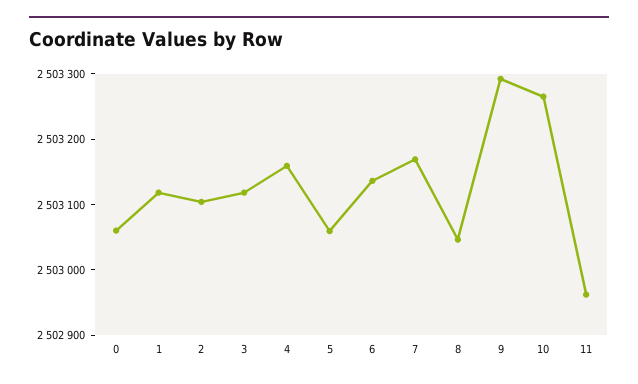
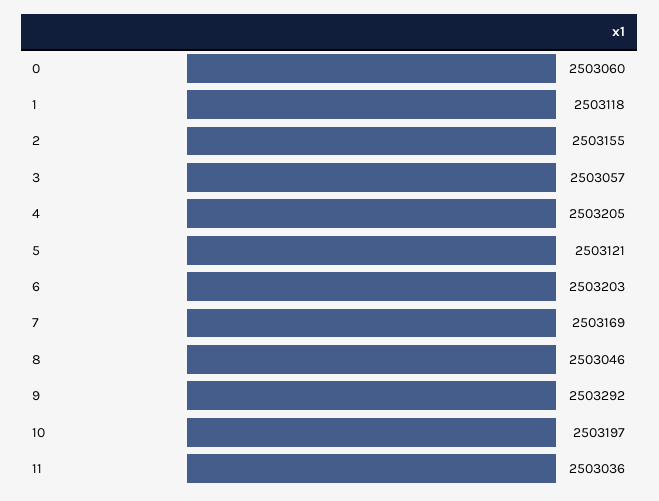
  {
    "0": 2503060,
    "1": 2503118,
-   "2": 2503100,
+   "2": 2503155,
-   "3": 2503120,
+   "3": 2503057,
-   "4": 2503160,
+   "4": 2503205,
-   "5": 2503060,
+   "5": 2503121,
-   "6": 2503140,
+   "6": 2503203,
    "7": 2503169,
    "8": 2503046,
    "9": 2503292,
-   "10": 2503260,
+   "10": 2503197,
-   "11": 2502960
+   "11": 2503036
  }

